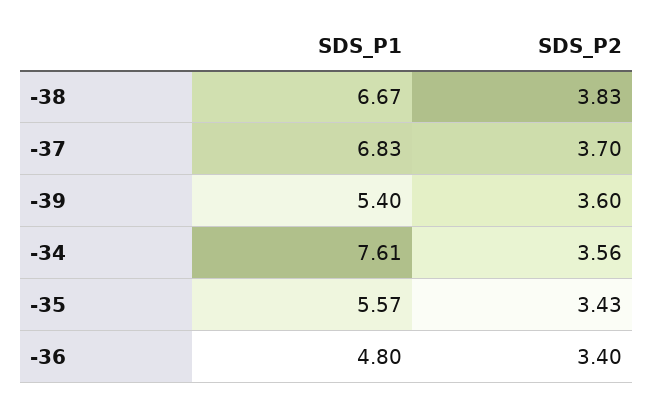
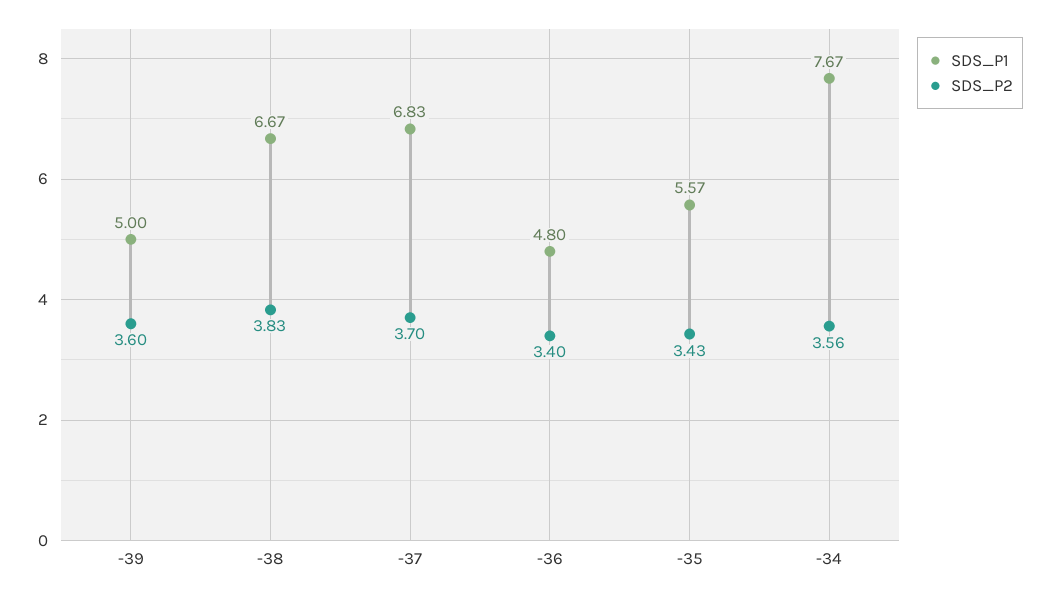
  {
    "SDS_P1": {
      "-38": 6.67,
      "-37": 6.83,
-     "-39": 5.4,
+     "-39": 5,
-     "-34": 7.61,
+     "-34": 7.67,
      "-35": 5.57,
      "-36": 4.8
    },
    "SDS_P2": {
      "-38": 3.83,
      "-37": 3.7,
      "-39": 3.6,
      "-34": 3.56,
      "-35": 3.43,
      "-36": 3.4
    }
  }

